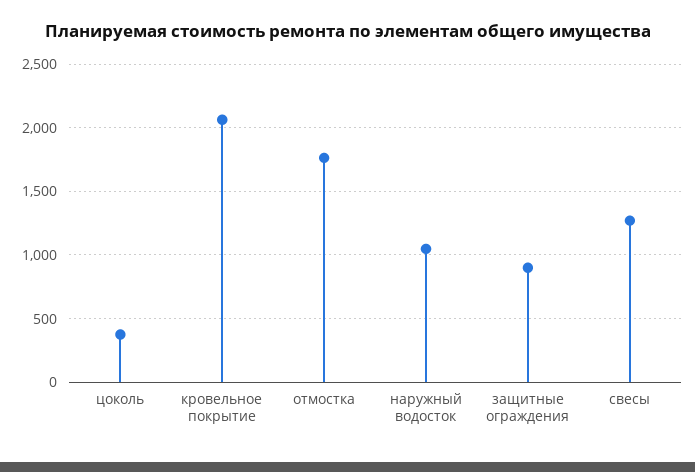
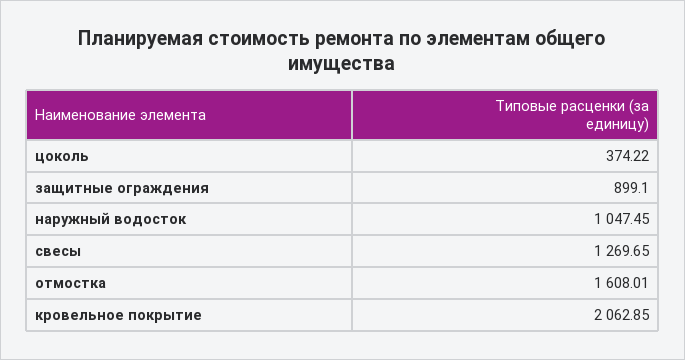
  {
    "цоколь": 374.22,
    "кровельное покрытие": 2062.85,
-   "отмостка": 1750,
+   "отмостка": 1608.01,
    "наружный водосток": 1047.45,
    "защитные ограждения": 899.1,
    "свесы": 1269.65
  }

